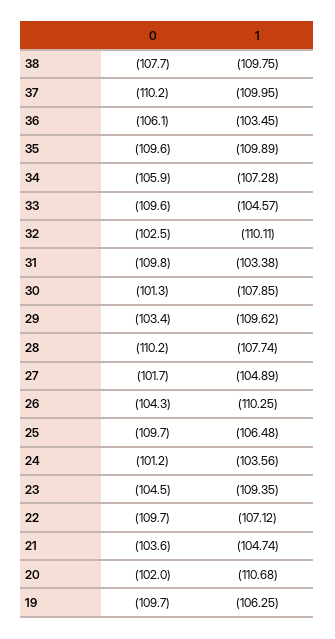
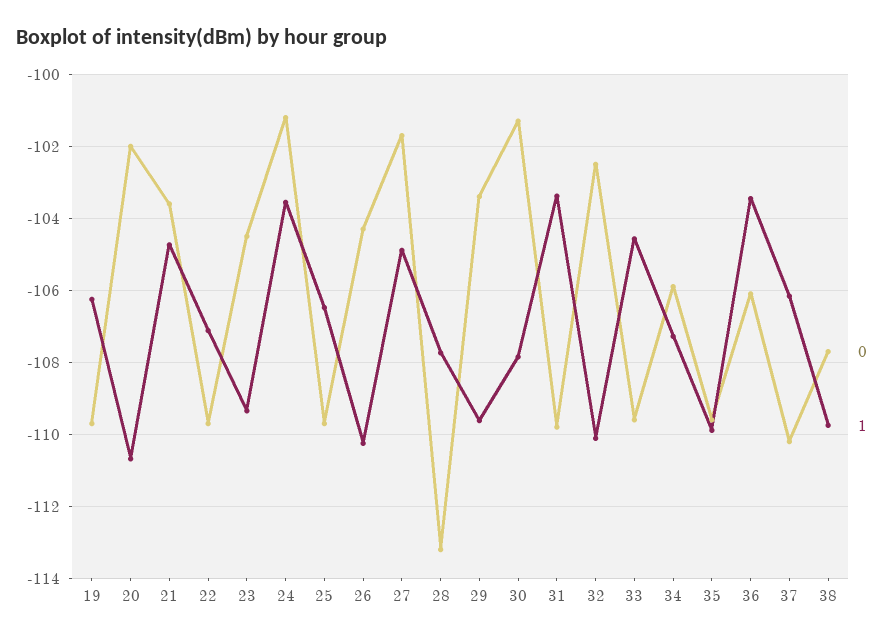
  {
    "0": {
      "38": -107.7,
      "37": -110.2,
      "36": -106.1,
      "35": -109.6,
      "34": -105.9,
      "33": -109.6,
      "32": -102.5,
      "31": -109.8,
      "30": -101.3,
      "29": -103.4,
-     "28": -110.2,
+     "28": -113.2,
      "27": -101.7,
      "26": -104.3,
      "25": -109.7,
      "24": -101.2,
      "23": -104.5,
      "22": -109.7,
      "21": -103.6,
      "20": -102,
      "19": -109.7
    },
    "1": {
      "38": -109.75,
-     "37": -109.95,
+     "37": -106.2,
      "36": -103.45,
      "35": -109.89,
      "34": -107.28,
      "33": -104.57,
      "32": -110.11,
      "31": -103.38,
      "30": -107.85,
      "29": -109.62,
      "28": -107.74,
      "27": -104.89,
      "26": -110.25,
      "25": -106.48,
      "24": -103.56,
      "23": -109.35,
      "22": -107.12,
      "21": -104.74,
      "20": -110.68,
      "19": -106.25
    }
  }

